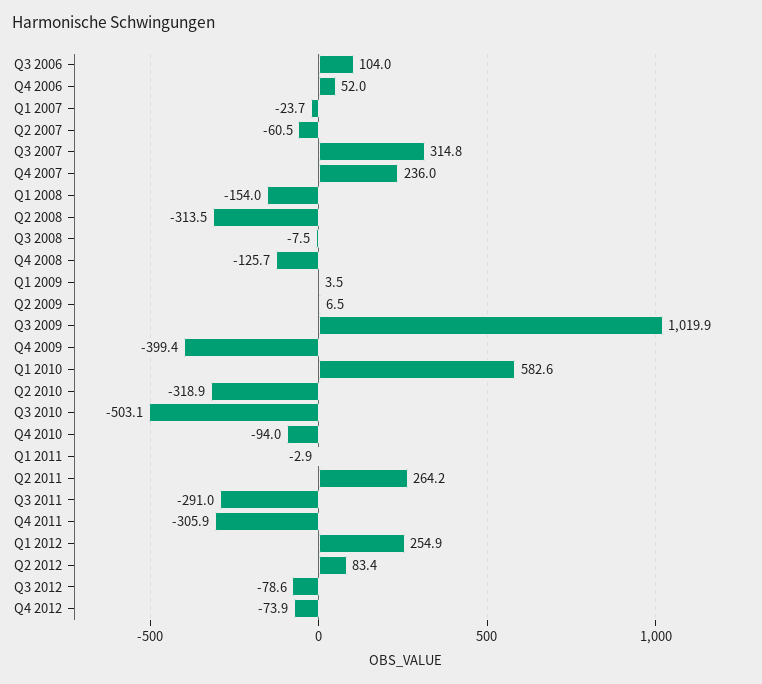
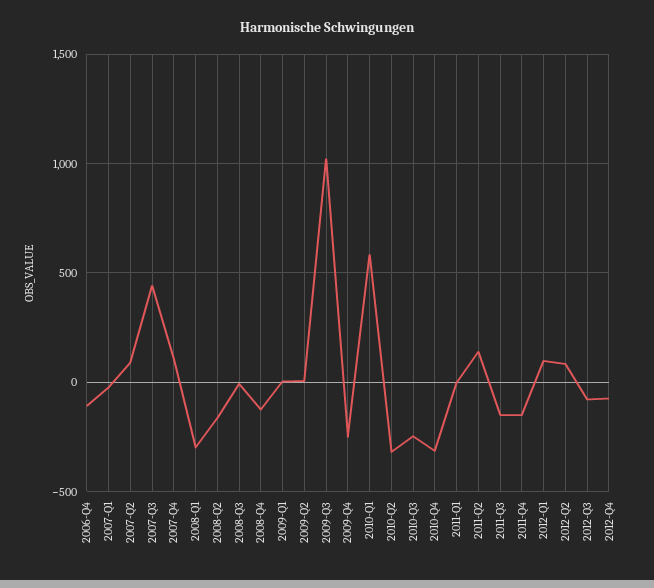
  {
-   "Q3 2006": 104,
-   "Q4 2006": 52,
+   "Q4 2006": -100,
    "Q1 2007": -23.7,
-   "Q2 2007": -60.5,
+   "Q2 2007": 100,
-   "Q3 2007": 314.8,
+   "Q3 2007": 450,
-   "Q4 2007": 236,
+   "Q4 2007": 100,
-   "Q1 2008": -154,
+   "Q1 2008": -300,
-   "Q2 2008": -313.5,
+   "Q2 2008": -150,
    "Q3 2008": -7.5,
    "Q4 2008": -125.7,
    "Q1 2009": 3.5,
    "Q2 2009": 6.5,
    "Q3 2009": 1019.9,
-   "Q4 2009": -399.4,
+   "Q4 2009": -250,
    "Q1 2010": 582.6,
    "Q2 2010": -318.9,
-   "Q3 2010": -503.1,
+   "Q3 2010": -250,
-   "Q4 2010": -94,
+   "Q4 2010": -300,
    "Q1 2011": -2.9,
-   "Q2 2011": 264.2,
+   "Q2 2011": 150,
-   "Q3 2011": -291,
+   "Q3 2011": -150,
-   "Q4 2011": -305.9,
+   "Q4 2011": -150,
-   "Q1 2012": 254.9,
+   "Q1 2012": 100,
    "Q2 2012": 83.4,
    "Q3 2012": -78.6,
    "Q4 2012": -73.9
  }

